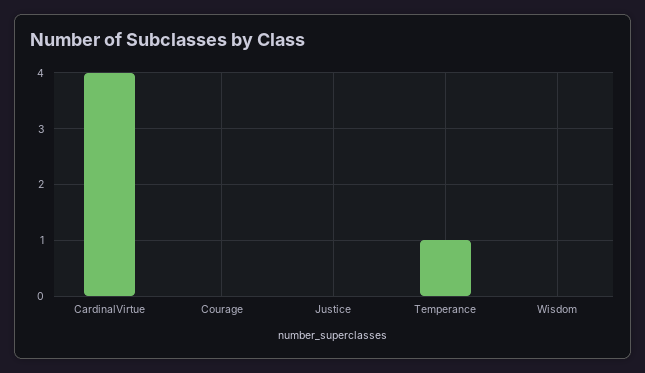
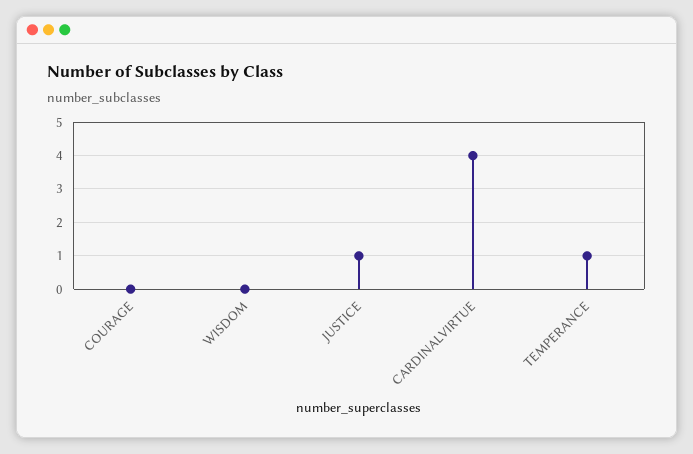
  {
    "CardinalVirtue": 4,
    "Courage": 0,
-   "Justice": 0,
+   "Justice": 1,
    "Temperance": 1,
    "Wisdom": 0
  }

